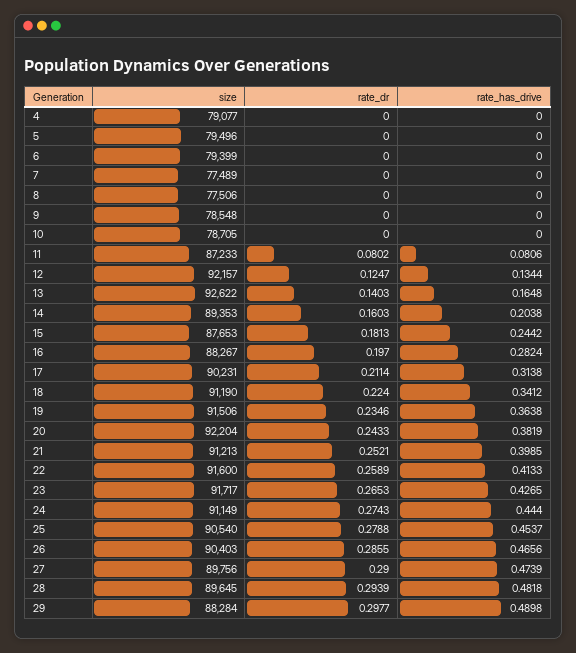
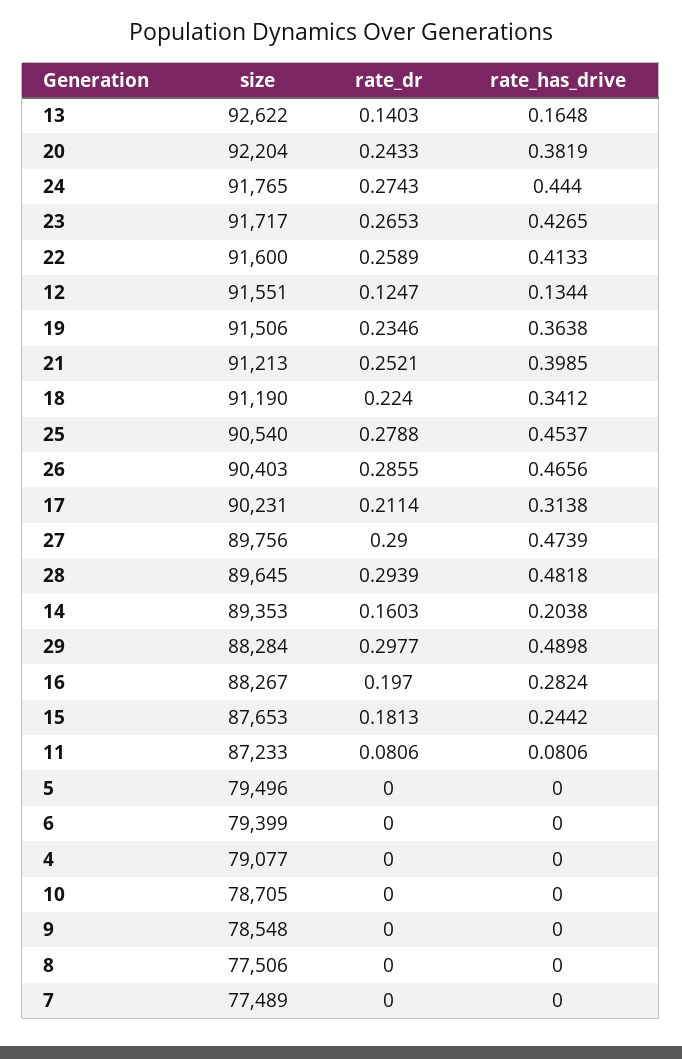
  {
    "size": {
      "4": 79077,
      "5": 79496,
      "6": 79399,
      "7": 77489,
      "8": 77506,
      "9": 78548,
      "10": 78705,
      "11": 87233,
-     "12": 92157,
+     "12": 91551,
      "13": 92622,
      "14": 89353,
      "15": 87653,
      "16": 88267,
      "17": 90231,
      "18": 91190,
      "19": 91506,
      "20": 92204,
      "21": 91213,
      "22": 91600,
      "23": 91717,
-     "24": 91149,
+     "24": 91765,
      "25": 90540,
      "26": 90403,
      "27": 89756,
      "28": 89645,
      "29": 88284
    },
    "rate_dr": {
      "4": 0,
      "5": 0,
      "6": 0,
      "7": 0,
      "8": 0,
      "9": 0,
      "10": 0,
-     "11": 0.0802,
+     "11": 0.0806,
      "12": 0.1247,
      "13": 0.1403,
      "14": 0.1603,
      "15": 0.1813,
      "16": 0.197,
      "17": 0.2114,
      "18": 0.224,
      "19": 0.2346,
      "20": 0.2433,
      "21": 0.2521,
      "22": 0.2589,
      "23": 0.2653,
      "24": 0.2743,
      "25": 0.2788,
      "26": 0.2855,
      "27": 0.29,
      "28": 0.2939,
      "29": 0.2977
    },
    "rate_has_drive": {
      "4": 0,
      "5": 0,
      "6": 0,
      "7": 0,
      "8": 0,
      "9": 0,
      "10": 0,
      "11": 0.0806,
      "12": 0.1344,
      "13": 0.1648,
      "14": 0.2038,
      "15": 0.2442,
      "16": 0.2824,
      "17": 0.3138,
      "18": 0.3412,
      "19": 0.3638,
      "20": 0.3819,
      "21": 0.3985,
      "22": 0.4133,
      "23": 0.4265,
      "24": 0.444,
      "25": 0.4537,
      "26": 0.4656,
      "27": 0.4739,
      "28": 0.4818,
      "29": 0.4898
    }
  }

